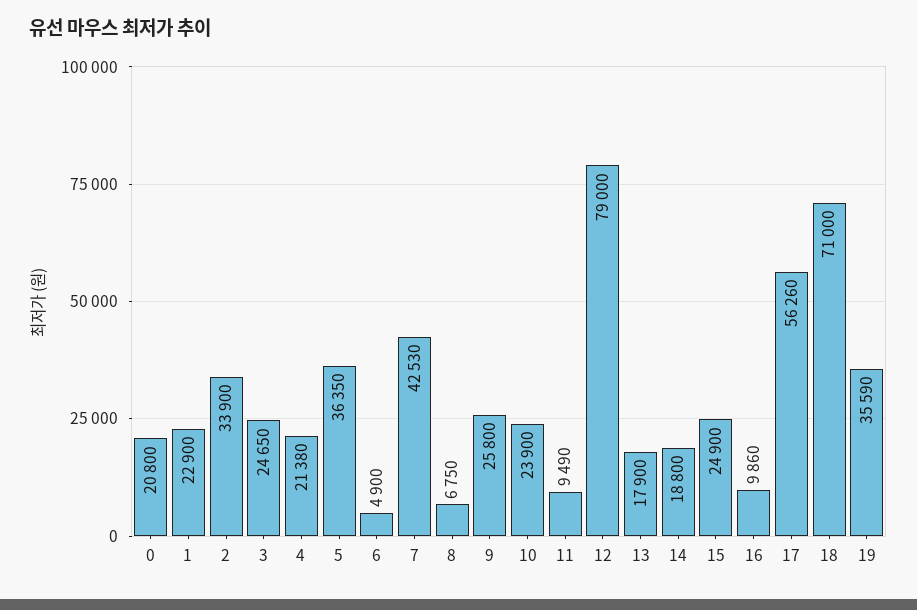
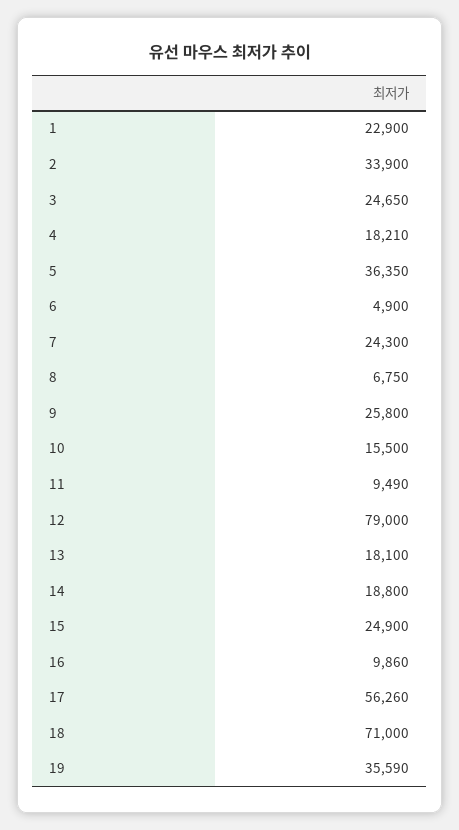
  {
-   "0": 20800,
    "1": 22900,
    "2": 33900,
    "3": 24650,
-   "4": 21380,
+   "4": 18210,
    "5": 36350,
    "6": 4900,
-   "7": 42530,
+   "7": 24300,
    "8": 6750,
    "9": 25800,
-   "10": 23900,
+   "10": 15500,
    "11": 9490,
    "12": 79000,
-   "13": 17900,
+   "13": 18100,
    "14": 18800,
    "15": 24900,
    "16": 9860,
    "17": 56260,
    "18": 71000,
    "19": 35590
  }

